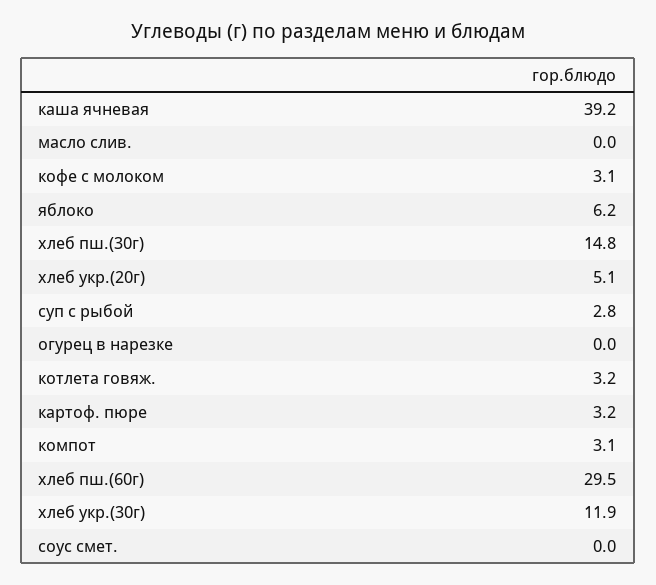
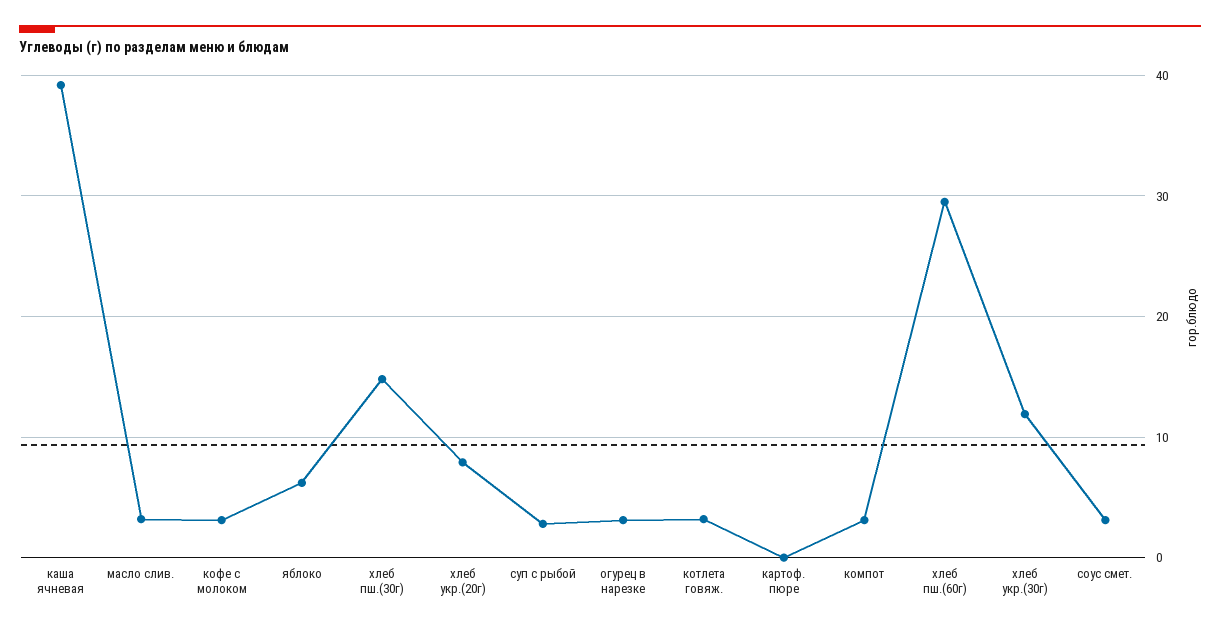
  {
    "каша ячневая": 39.2,
-   "масло слив.": 0,
+   "масло слив.": 3,
    "кофе с молоком": 3.1,
    "яблоко": 6.2,
    "хлеб пш.(30г)": 14.8,
-   "хлеб укр.(20г)": 5.1,
+   "хлеб укр.(20г)": 8,
    "суп с рыбой": 2.8,
-   "огурец в нарезке": 0,
+   "огурец в нарезке": 3,
    "котлета говяж.": 3.2,
-   "картоф. пюре": 3.2,
+   "картоф. пюре": 0,
    "компот": 3.1,
    "хлеб пш.(60г)": 29.5,
    "хлеб укр.(30г)": 11.9,
-   "соус смет.": 0
+   "соус смет.": 3
  }

